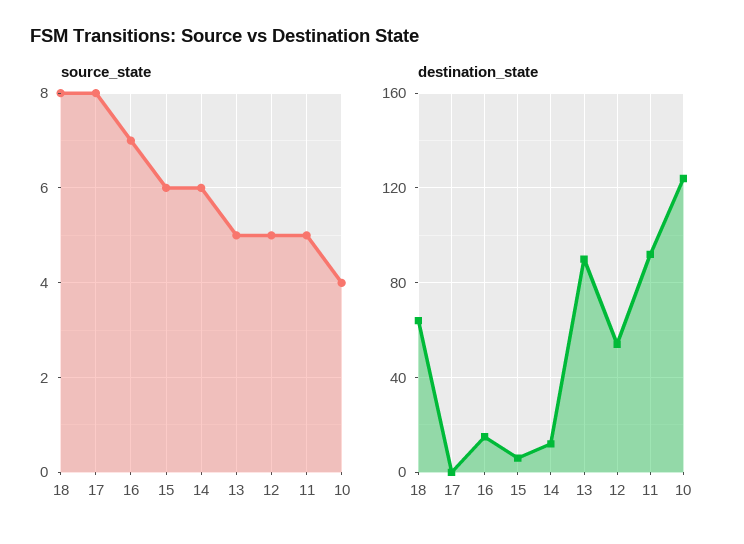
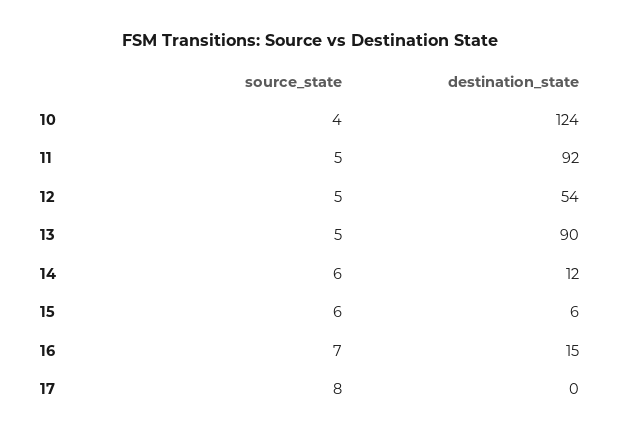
  {
    "source_state": {
-     "18": 8,
      "17": 8,
      "16": 7,
      "15": 6,
      "14": 6,
      "13": 5,
      "12": 5,
      "11": 5,
      "10": 4
    },
    "destination_state": {
-     "18": 65,
      "17": 0,
      "16": 15,
      "15": 6,
      "14": 12,
      "13": 90,
      "12": 54,
      "11": 92,
      "10": 124
    }
  }

